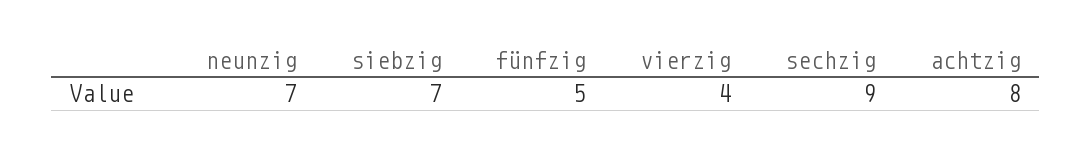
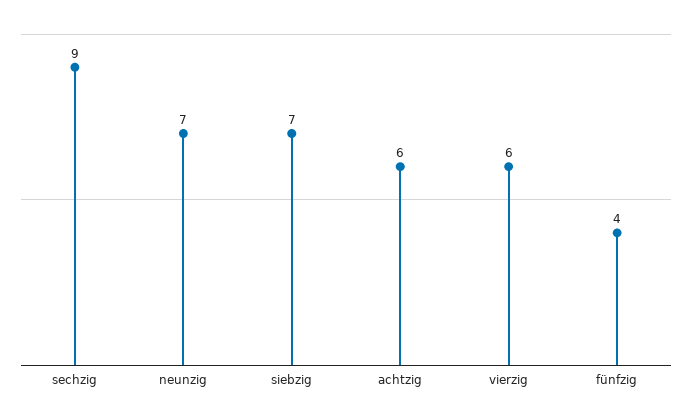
  {
    "neunzig": 7,
    "siebzig": 7,
-   "fünfzig": 5,
+   "fünfzig": 4,
-   "vierzig": 4,
+   "vierzig": 6,
    "sechzig": 9,
-   "achtzig": 8
+   "achtzig": 6
  }

